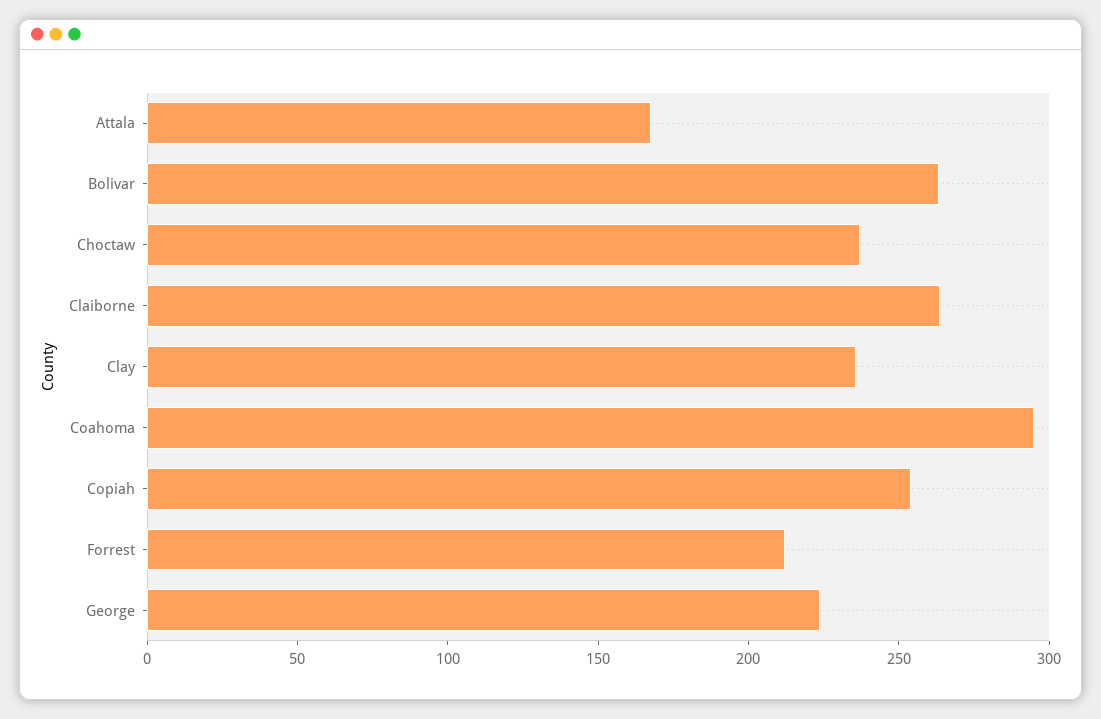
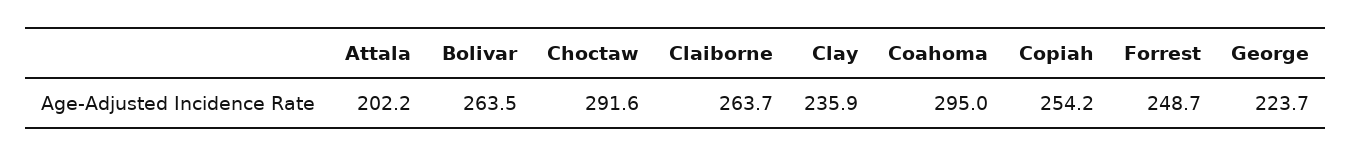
  {
-   "Attala": 170,
+   "Attala": 202.2,
    "Bolivar": 263.5,
-   "Choctaw": 240,
+   "Choctaw": 291.6,
    "Claiborne": 263.7,
    "Clay": 235.9,
    "Coahoma": 295,
    "Copiah": 254.2,
-   "Forrest": 210,
+   "Forrest": 248.7,
    "George": 223.7
  }

